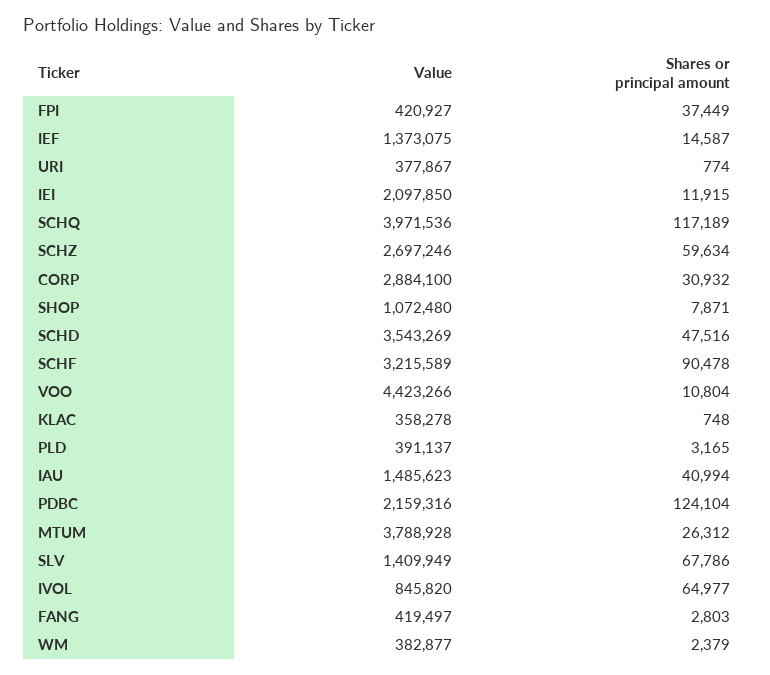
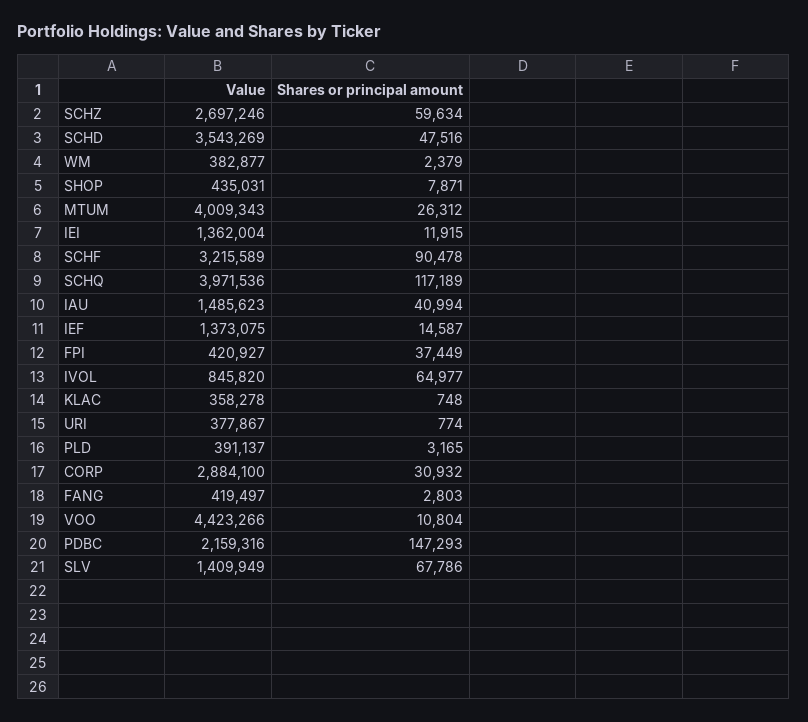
  {
    "Value": {
      "FPI": 420927,
      "IEF": 1373075,
      "URI": 377867,
-     "IEI": 2097850,
+     "IEI": 1362004,
      "SCHQ": 3971536,
      "SCHZ": 2697246,
      "CORP": 2884100,
-     "SHOP": 1072480,
+     "SHOP": 435031,
      "SCHD": 3543269,
      "SCHF": 3215589,
      "VOO": 4423266,
      "KLAC": 358278,
      "PLD": 391137,
      "IAU": 1485623,
      "PDBC": 2159316,
-     "MTUM": 3788928,
+     "MTUM": 4009343,
      "SLV": 1409949,
      "IVOL": 845820,
      "FANG": 419497,
      "WM": 382877
    },
    "Shares or principal amount": {
      "FPI": 37449,
      "IEF": 14587,
      "URI": 774,
      "IEI": 11915,
      "SCHQ": 117189,
      "SCHZ": 59634,
      "CORP": 30932,
      "SHOP": 7871,
      "SCHD": 47516,
      "SCHF": 90478,
      "VOO": 10804,
      "KLAC": 748,
      "PLD": 3165,
      "IAU": 40994,
-     "PDBC": 124104,
+     "PDBC": 147293,
      "MTUM": 26312,
      "SLV": 67786,
      "IVOL": 64977,
      "FANG": 2803,
      "WM": 2379
    }
  }

